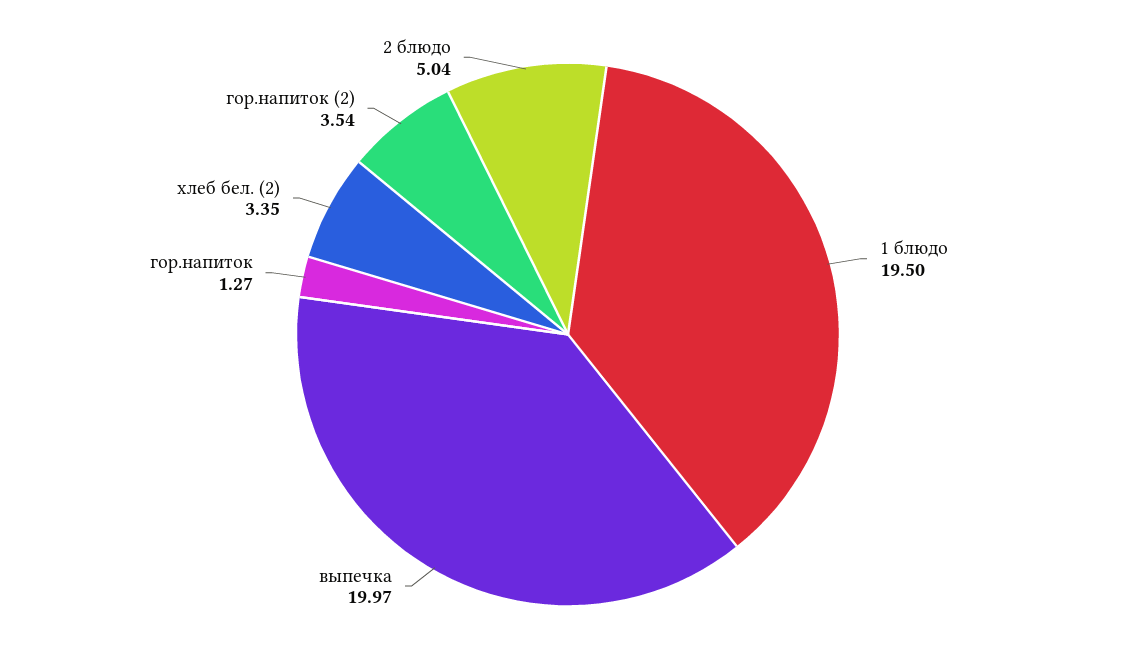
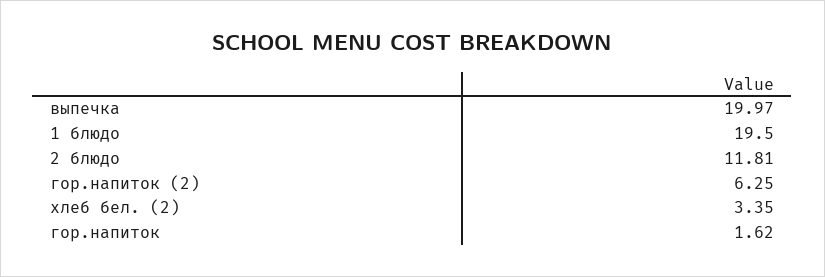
  {
    "1 блюдо": 19.5,
    "выпечка": 19.97,
-   "гор.напиток": 1.27,
+   "гор.напиток": 1.62,
    "хлеб бел. (2)": 3.35,
-   "гор.напиток (2)": 3.54,
+   "гор.напиток (2)": 6.25,
-   "2 блюдо": 5.04
+   "2 блюдо": 11.81
  }

